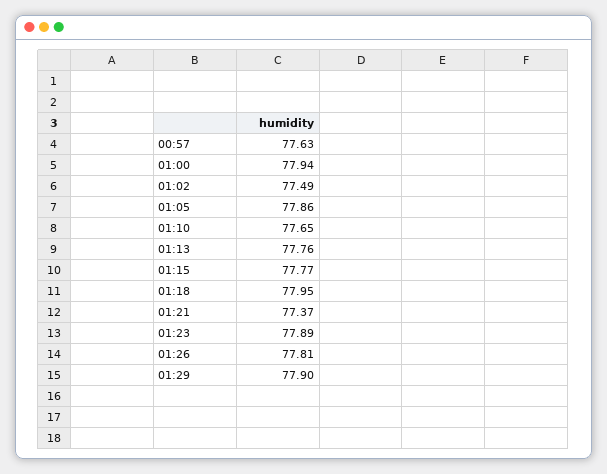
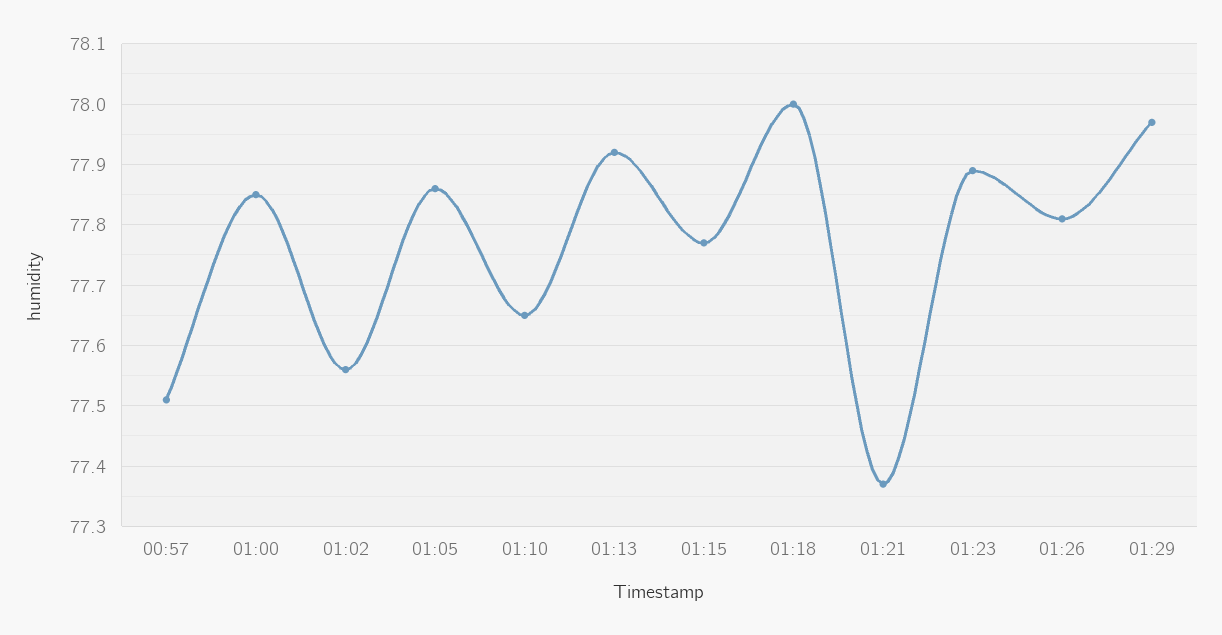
  {
-   "00:57": 77.63,
+   "00:57": 77.51,
-   "01:00": 77.94,
+   "01:00": 77.85,
-   "01:02": 77.49,
+   "01:02": 77.56,
    "01:05": 77.86,
    "01:10": 77.65,
-   "01:13": 77.76,
+   "01:13": 77.92,
    "01:15": 77.77,
-   "01:18": 77.95,
+   "01:18": 78,
    "01:21": 77.37,
    "01:23": 77.89,
    "01:26": 77.81,
-   "01:29": 77.9
+   "01:29": 77.97
  }

